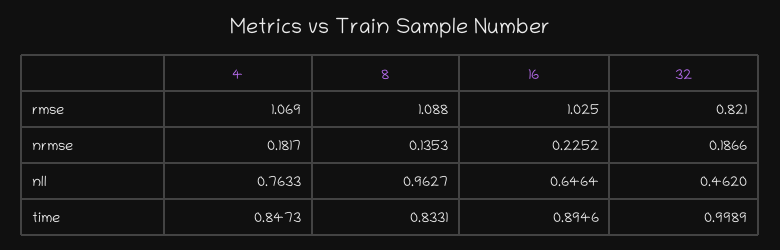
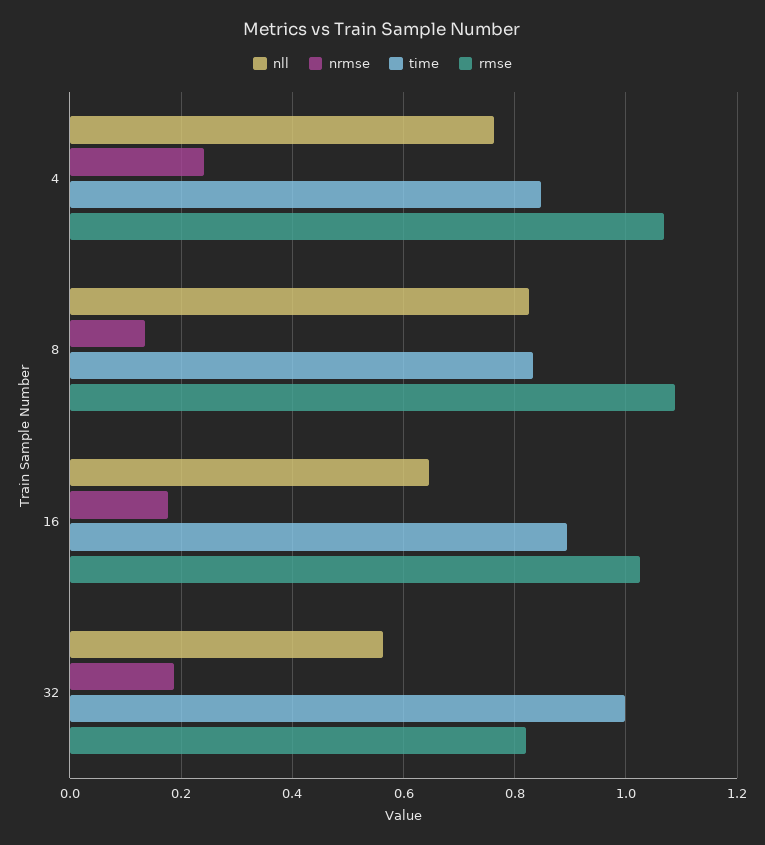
  {
    "rmse": {
      "4": 1.069,
      "8": 1.088,
      "16": 1.025,
      "32": 0.821
    },
    "nrmse": {
-     "4": 0.1817,
+     "4": 0.24,
      "8": 0.1353,
-     "16": 0.2252,
+     "16": 0.18,
      "32": 0.1866
    },
    "nll": {
      "4": 0.7633,
-     "8": 0.9627,
+     "8": 0.82,
      "16": 0.6464,
-     "32": 0.462
+     "32": 0.56
    },
    "time": {
      "4": 0.8473,
      "8": 0.8331,
      "16": 0.8946,
      "32": 0.9989
    }
  }

